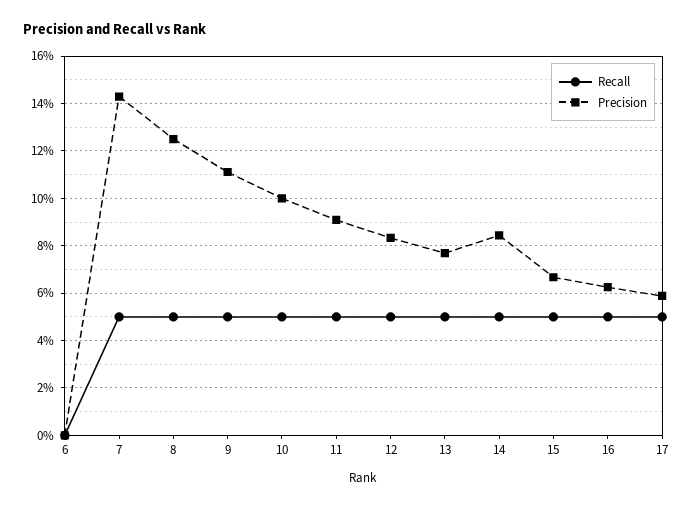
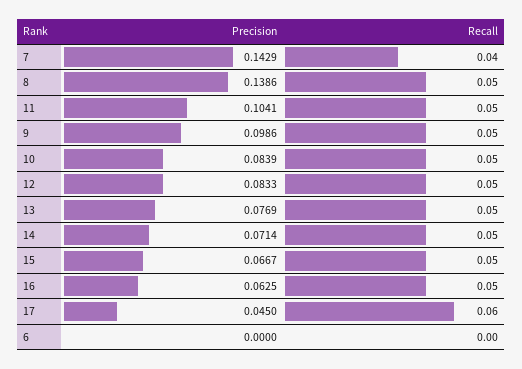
  {
    "Recall": {
      "6": 0,
-     "7": 0.05,
+     "7": 0.04,
      "8": 0.05,
      "9": 0.05,
      "10": 0.05,
      "11": 0.05,
      "12": 0.05,
      "13": 0.05,
      "14": 0.05,
      "15": 0.05,
      "16": 0.05,
-     "17": 0.05
+     "17": 0.06
    },
    "Precision": {
      "6": 0,
      "7": 0.1429,
-     "8": 0.125,
+     "8": 0.1386,
-     "9": 0.11,
+     "9": 0.0986,
-     "10": 0.1,
+     "10": 0.0839,
-     "11": 0.09,
+     "11": 0.1041,
      "12": 0.0833,
      "13": 0.0769,
-     "14": 0.085,
+     "14": 0.0714,
      "15": 0.0667,
      "16": 0.0625,
-     "17": 0.06
+     "17": 0.045
    }
  }

